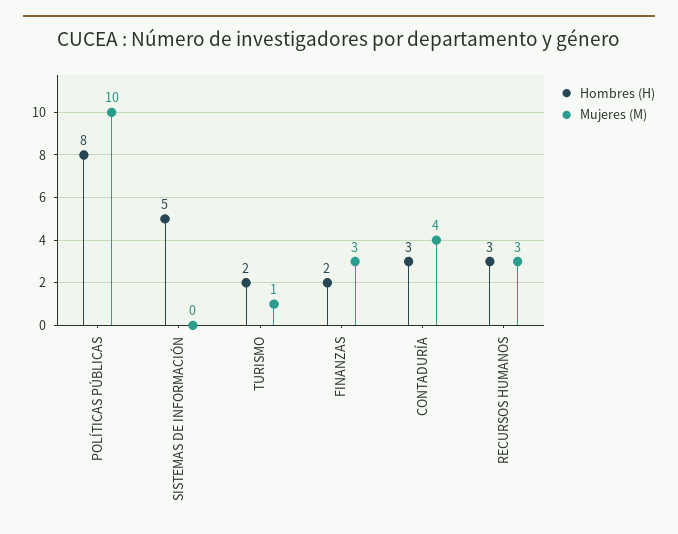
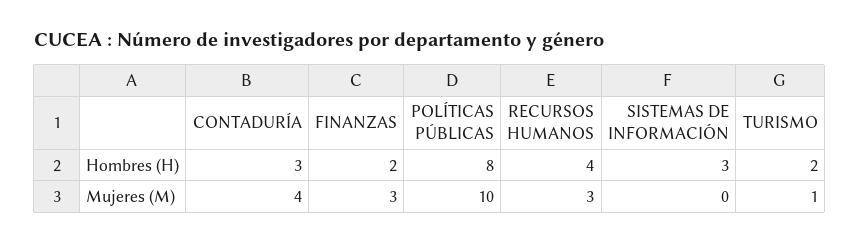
  {
    "Hombres (H)": {
      "POLÍTICAS PÚBLICAS": 8,
-     "SISTEMAS DE INFORMACIÓN": 5,
+     "SISTEMAS DE INFORMACIÓN": 3,
      "TURISMO": 2,
      "FINANZAS": 2,
      "CONTADURÍA": 3,
-     "RECURSOS HUMANOS": 3
+     "RECURSOS HUMANOS": 4
    },
    "Mujeres (M)": {
      "POLÍTICAS PÚBLICAS": 10,
      "SISTEMAS DE INFORMACIÓN": 0,
      "TURISMO": 1,
      "FINANZAS": 3,
      "CONTADURÍA": 4,
      "RECURSOS HUMANOS": 3
    }
  }

